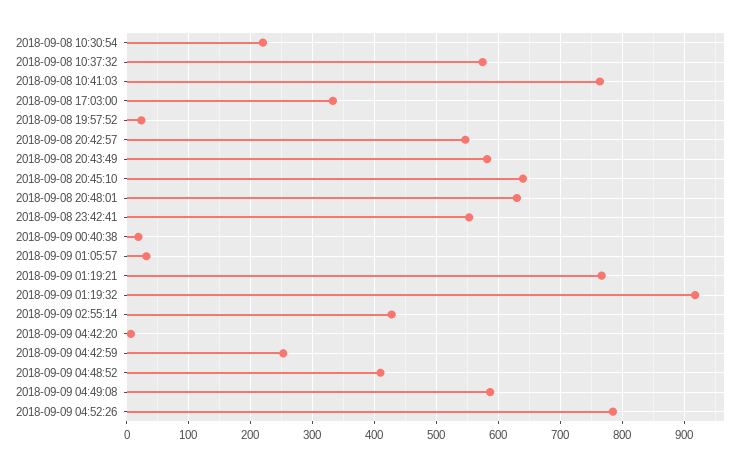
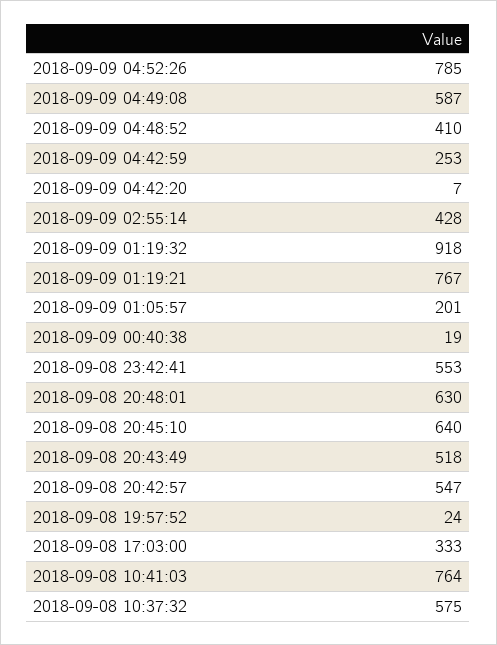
  {
-   "2018-09-08 10:30:54": 220,
    "2018-09-08 10:37:32": 575,
    "2018-09-08 10:41:03": 764,
    "2018-09-08 17:03:00": 333,
    "2018-09-08 19:57:52": 24,
    "2018-09-08 20:42:57": 547,
-   "2018-09-08 20:43:49": 580,
+   "2018-09-08 20:43:49": 518,
    "2018-09-08 20:45:10": 640,
    "2018-09-08 20:48:01": 630,
    "2018-09-08 23:42:41": 553,
    "2018-09-09 00:40:38": 19,
-   "2018-09-09 01:05:57": 30,
+   "2018-09-09 01:05:57": 201,
    "2018-09-09 01:19:21": 767,
    "2018-09-09 01:19:32": 918,
    "2018-09-09 02:55:14": 428,
    "2018-09-09 04:42:20": 7,
    "2018-09-09 04:42:59": 253,
    "2018-09-09 04:48:52": 410,
    "2018-09-09 04:49:08": 587,
    "2018-09-09 04:52:26": 785
  }

